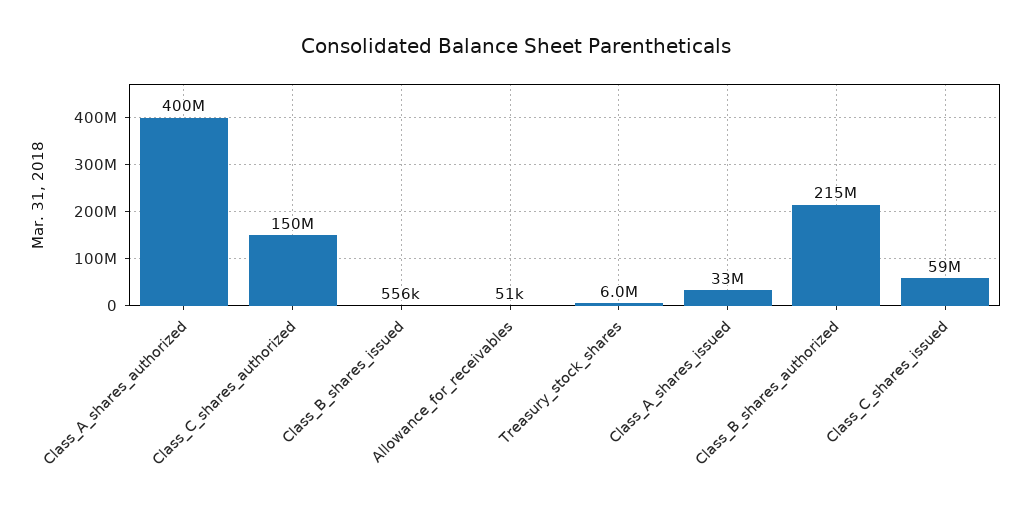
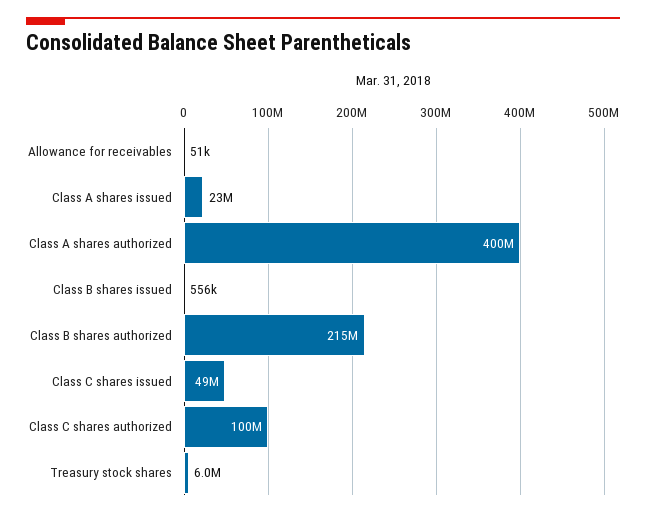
  {
    "Class_A_shares_authorized": 400000000,
-   "Class_C_shares_authorized": 150000000,
+   "Class_C_shares_authorized": 100000000,
    "Class_B_shares_issued": 556000,
    "Allowance_for_receivables": 51000,
    "Treasury_stock_shares": 6000000,
-   "Class_A_shares_issued": 33000000,
+   "Class_A_shares_issued": 23000000,
    "Class_B_shares_authorized": 215000000,
-   "Class_C_shares_issued": 59000000
+   "Class_C_shares_issued": 49000000
  }

